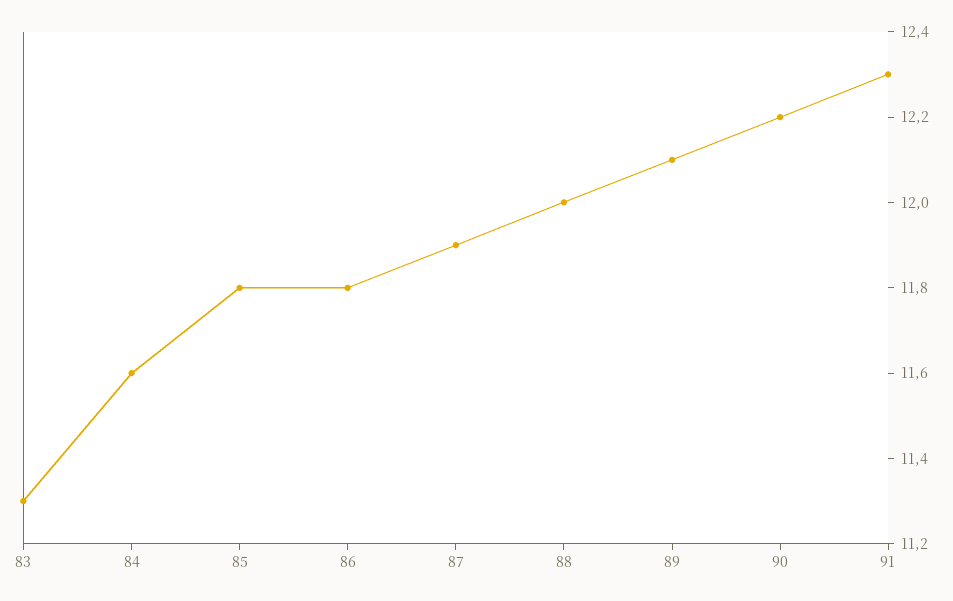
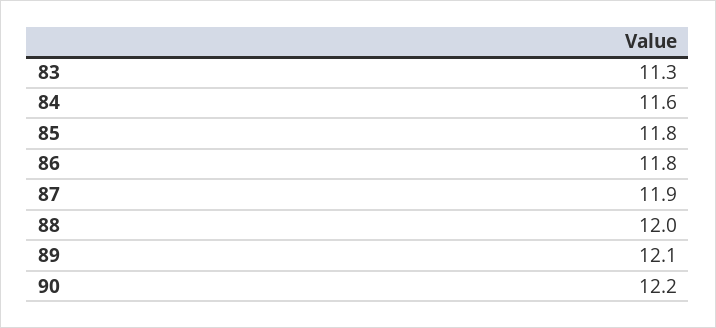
  {
    "83": 11.3,
    "84": 11.6,
    "85": 11.8,
    "86": 11.8,
    "87": 11.9,
    "88": 12,
    "89": 12.1,
-   "90": 12.2,
+   "90": 12.2
-   "91": 12.3
  }

